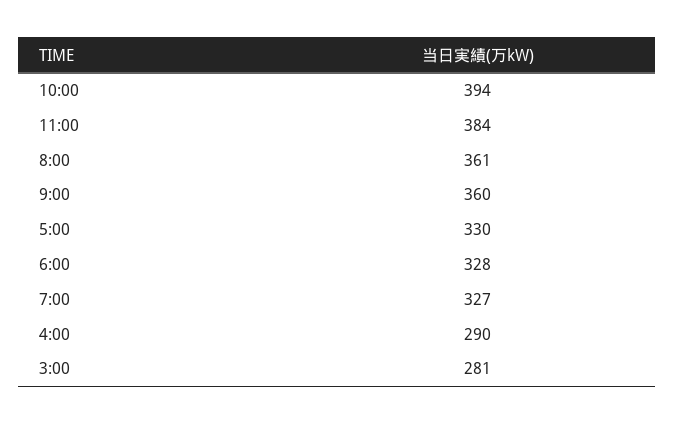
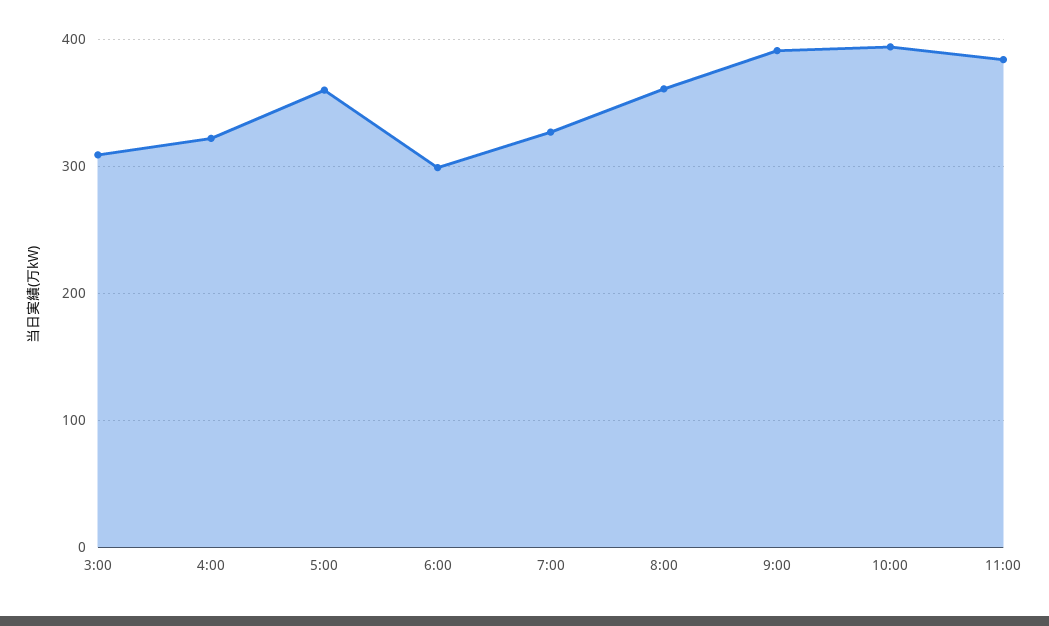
  {
    "10:00": 394,
    "11:00": 384,
    "8:00": 361,
-   "9:00": 360,
+   "9:00": 390,
-   "5:00": 330,
+   "5:00": 360,
-   "6:00": 328,
+   "6:00": 300,
    "7:00": 327,
-   "4:00": 290,
+   "4:00": 320,
-   "3:00": 281
+   "3:00": 310
  }

